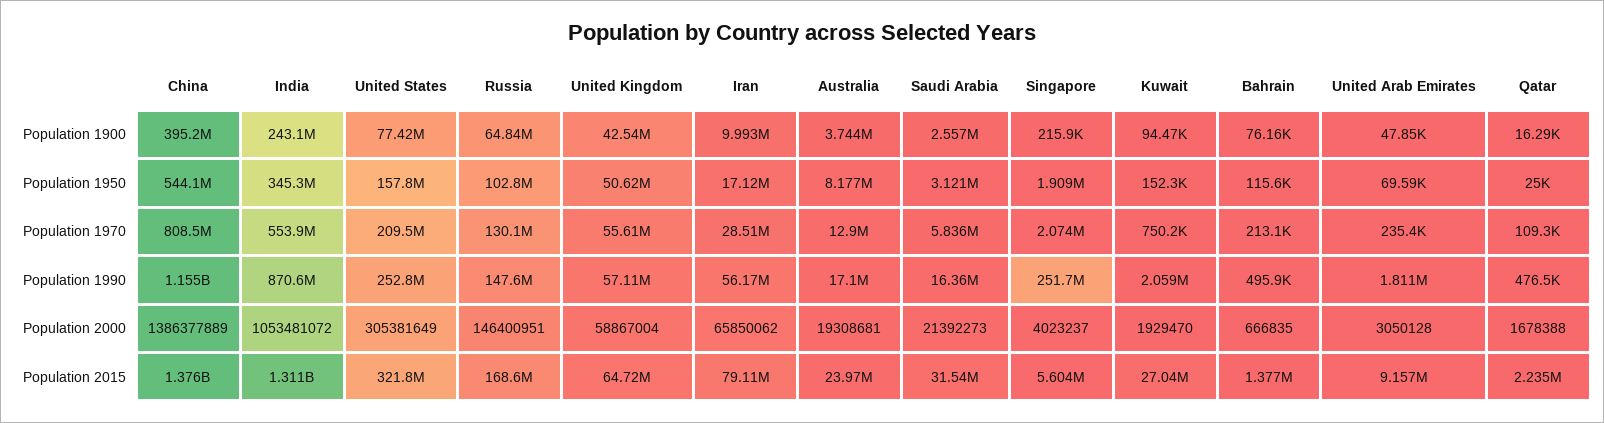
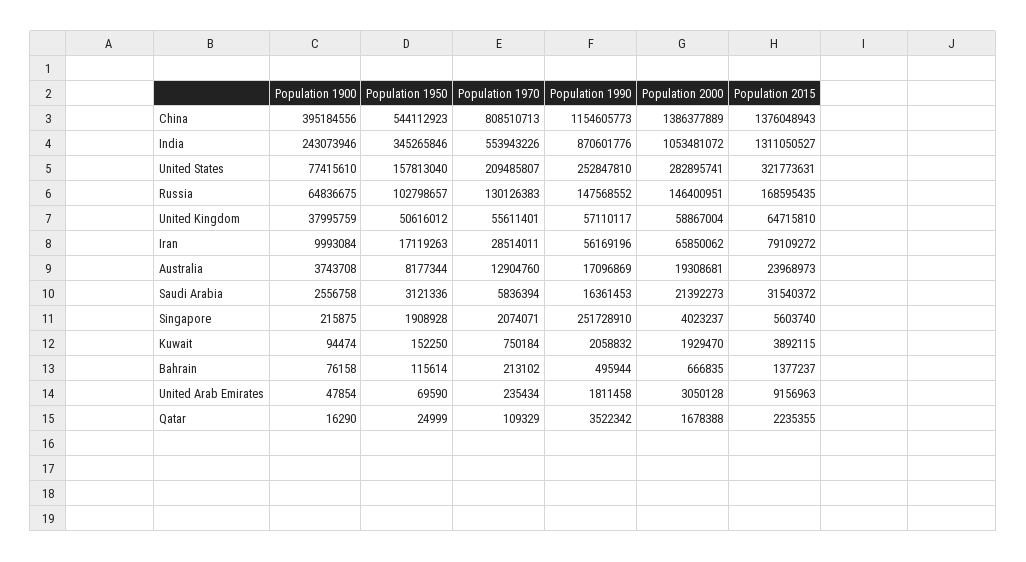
  {
    "China": {
      "Population 1900": 395184556,
      "Population 1950": 544112923,
      "Population 1970": 808510713,
      "Population 1990": 1154605773,
      "Population 2000": 1386377889,
      "Population 2015": 1376048943
    },
    "India": {
      "Population 1900": 243073946,
      "Population 1950": 345265846,
      "Population 1970": 553943226,
      "Population 1990": 870601776,
      "Population 2000": 1053481072,
      "Population 2015": 1311050527
    },
    "United States": {
      "Population 1900": 77415610,
      "Population 1950": 157813040,
      "Population 1970": 209485807,
      "Population 1990": 252847810,
-     "Population 2000": 305381649,
+     "Population 2000": 282895741,
      "Population 2015": 321773631
    },
    "Russia": {
      "Population 1900": 64836675,
      "Population 1950": 102798657,
      "Population 1970": 130126383,
      "Population 1990": 147568552,
      "Population 2000": 146400951,
      "Population 2015": 168595435
    },
    "United Kingdom": {
-     "Population 1900": 42540000,
+     "Population 1900": 37995759,
      "Population 1950": 50616012,
      "Population 1970": 55611401,
      "Population 1990": 57110117,
      "Population 2000": 58867004,
      "Population 2015": 64715810
    },
    "Iran": {
      "Population 1900": 9993084,
      "Population 1950": 17119263,
      "Population 1970": 28514011,
      "Population 1990": 56169196,
      "Population 2000": 65850062,
      "Population 2015": 79109272
    },
    "Australia": {
      "Population 1900": 3743708,
      "Population 1950": 8177344,
      "Population 1970": 12904760,
      "Population 1990": 17096869,
      "Population 2000": 19308681,
      "Population 2015": 23968973
    },
    "Saudi Arabia": {
      "Population 1900": 2556758,
      "Population 1950": 3121336,
      "Population 1970": 5836394,
      "Population 1990": 16361453,
      "Population 2000": 21392273,
      "Population 2015": 31540372
    },
    "Singapore": {
      "Population 1900": 215875,
      "Population 1950": 1908928,
      "Population 1970": 2074071,
      "Population 1990": 251728910,
      "Population 2000": 4023237,
      "Population 2015": 5603740
    },
    "Kuwait": {
      "Population 1900": 94474,
      "Population 1950": 152250,
      "Population 1970": 750184,
      "Population 1990": 2058832,
      "Population 2000": 1929470,
-     "Population 2015": 27040000
+     "Population 2015": 3892115
    },
    "Bahrain": {
      "Population 1900": 76158,
      "Population 1950": 115614,
      "Population 1970": 213102,
      "Population 1990": 495944,
      "Population 2000": 666835,
      "Population 2015": 1377237
    },
    "United Arab Emirates": {
      "Population 1900": 47854,
      "Population 1950": 69590,
      "Population 1970": 235434,
      "Population 1990": 1811458,
      "Population 2000": 3050128,
      "Population 2015": 9156963
    },
    "Qatar": {
      "Population 1900": 16290,
      "Population 1950": 24999,
      "Population 1970": 109329,
-     "Population 1990": 476500,
+     "Population 1990": 3522342,
      "Population 2000": 1678388,
      "Population 2015": 2235355
    }
  }

